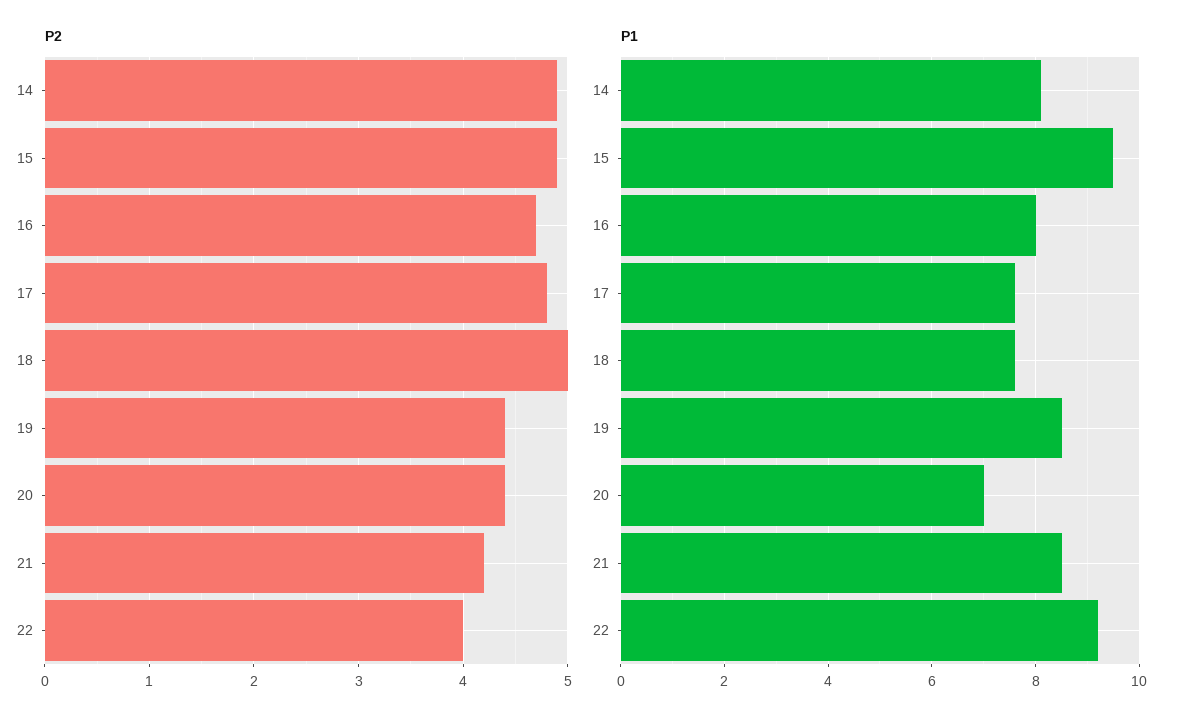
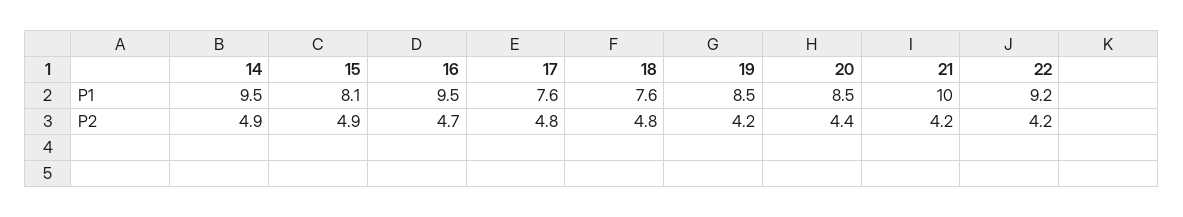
  {
    "P2": {
      "14": 4.9,
      "15": 4.9,
      "16": 4.7,
      "17": 4.8,
-     "18": 5,
+     "18": 4.8,
-     "19": 4.4,
+     "19": 4.2,
      "20": 4.4,
      "21": 4.2,
-     "22": 4
+     "22": 4.2
    },
    "P1": {
-     "14": 8,
+     "14": 9.5,
-     "15": 9.5,
+     "15": 8.1,
-     "16": 8,
+     "16": 9.5,
      "17": 7.6,
      "18": 7.6,
      "19": 8.5,
-     "20": 7,
+     "20": 8.5,
-     "21": 8.5,
+     "21": 10,
      "22": 9.2
    }
  }

